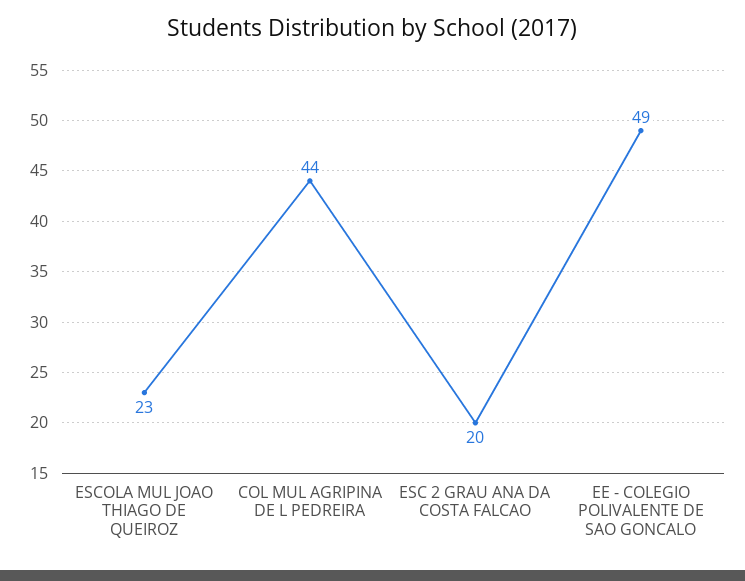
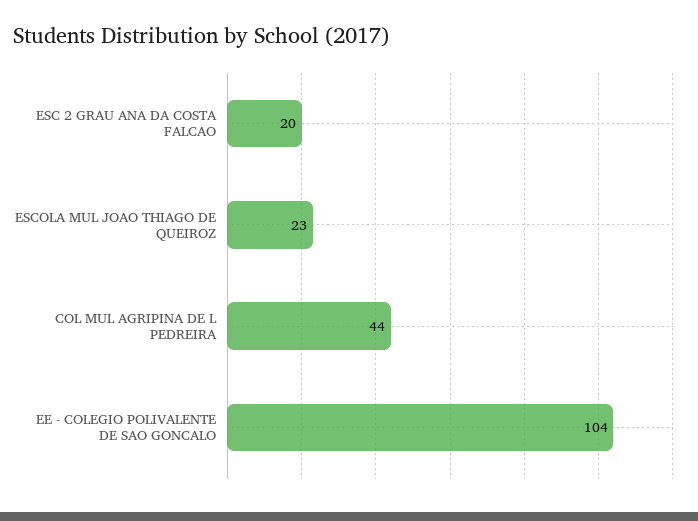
  {
    "ESCOLA MUL JOAO THIAGO DE QUEIROZ": 23,
    "COL MUL AGRIPINA DE L PEDREIRA": 44,
    "ESC 2 GRAU ANA DA COSTA FALCAO": 20,
-   "EE - COLEGIO POLIVALENTE DE SAO GONCALO": 49
+   "EE - COLEGIO POLIVALENTE DE SAO GONCALO": 104
  }

